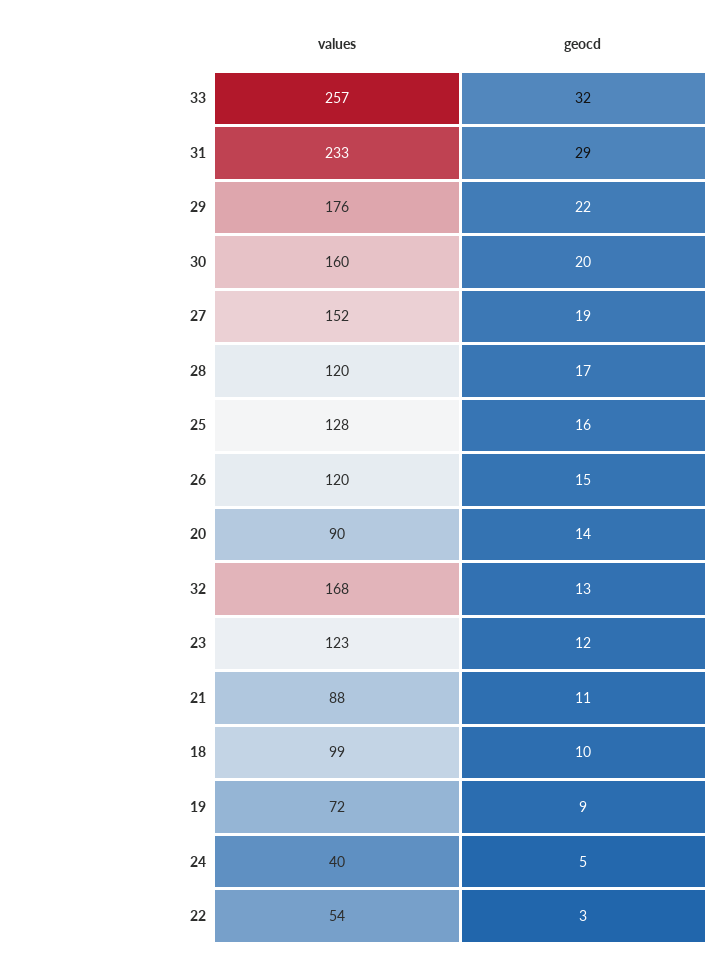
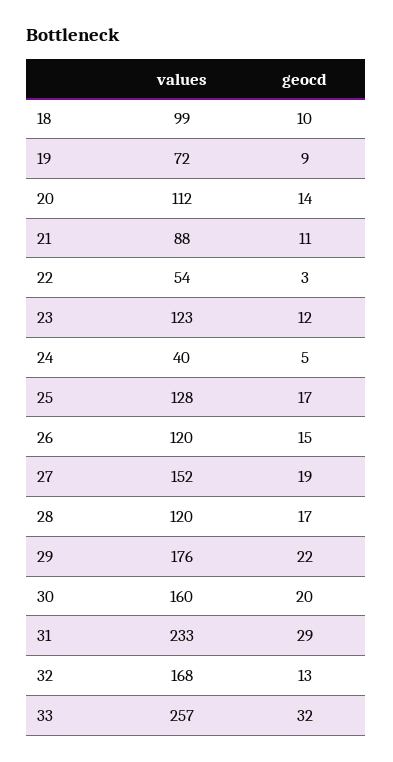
  {
    "values": {
      "33": 257,
      "31": 233,
      "29": 176,
      "30": 160,
      "27": 152,
      "28": 120,
      "25": 128,
      "26": 120,
-     "20": 90,
+     "20": 112,
      "32": 168,
      "23": 123,
      "21": 88,
      "18": 99,
      "19": 72,
      "24": 40,
      "22": 54
    },
    "geocd": {
      "33": 32,
      "31": 29,
      "29": 22,
      "30": 20,
      "27": 19,
      "28": 17,
-     "25": 16,
+     "25": 17,
      "26": 15,
      "20": 14,
      "32": 13,
      "23": 12,
      "21": 11,
      "18": 10,
      "19": 9,
      "24": 5,
      "22": 3
    }
  }

